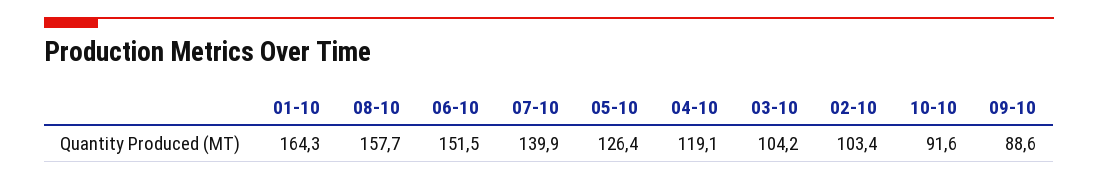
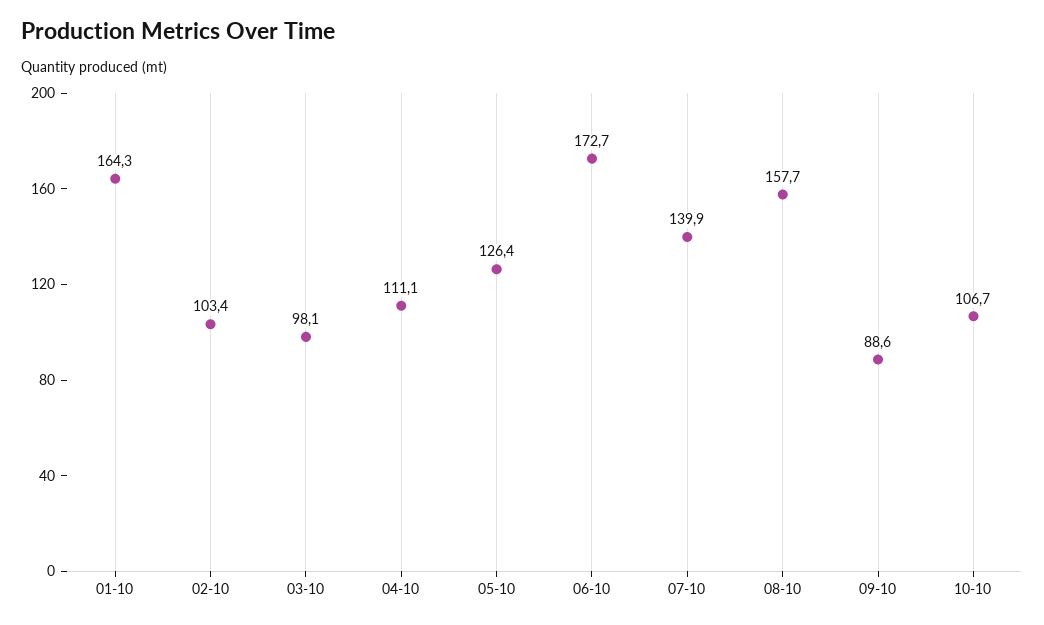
  {
    "01-10": 164.3,
    "08-10": 157.7,
-   "06-10": 151.5,
+   "06-10": 172.7,
    "07-10": 139.9,
    "05-10": 126.4,
-   "04-10": 119.1,
+   "04-10": 111.1,
-   "03-10": 104.2,
+   "03-10": 98.1,
    "02-10": 103.4,
-   "10-10": 91.6,
+   "10-10": 106.7,
    "09-10": 88.6
  }

